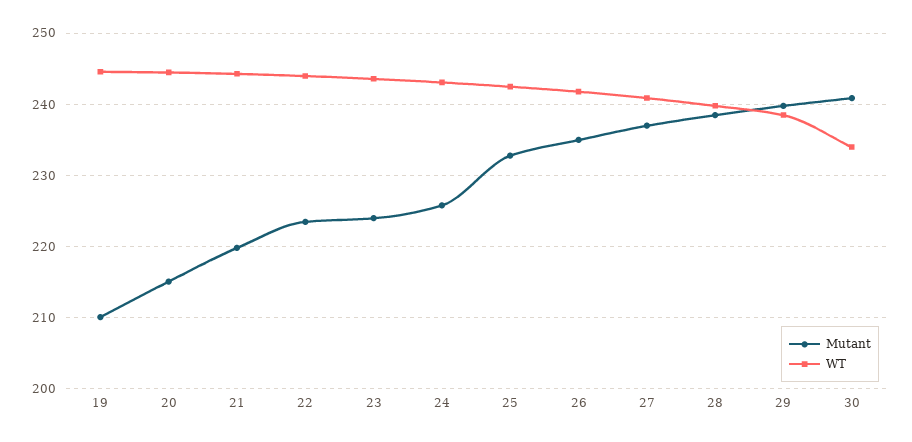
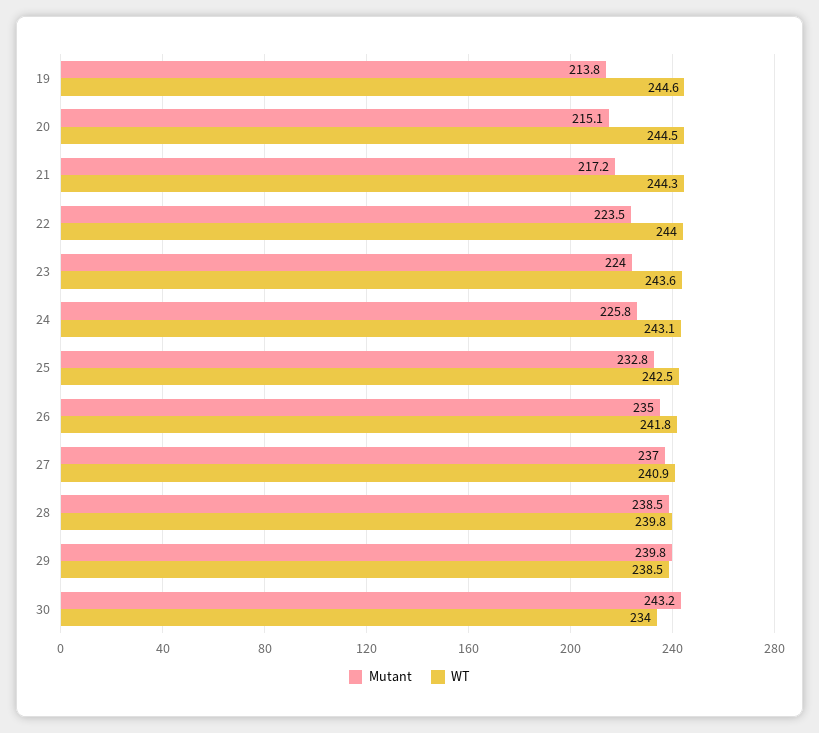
  {
    "Mutant": {
-     "19": 210,
+     "19": 213.8,
      "20": 215.1,
-     "21": 220,
+     "21": 217.2,
      "22": 223.5,
      "23": 224,
      "24": 225.8,
      "25": 232.8,
      "26": 235,
      "27": 237,
      "28": 238.5,
      "29": 239.8,
-     "30": 241
+     "30": 243.2
    },
    "WT": {
      "19": 244.6,
      "20": 244.5,
      "21": 244.3,
      "22": 244,
      "23": 243.6,
      "24": 243.1,
      "25": 242.5,
      "26": 241.8,
      "27": 240.9,
      "28": 239.8,
      "29": 238.5,
      "30": 234
    }
  }

